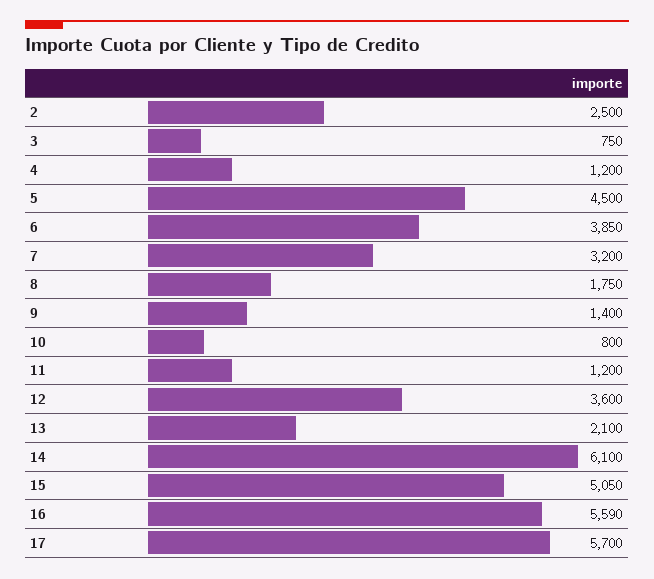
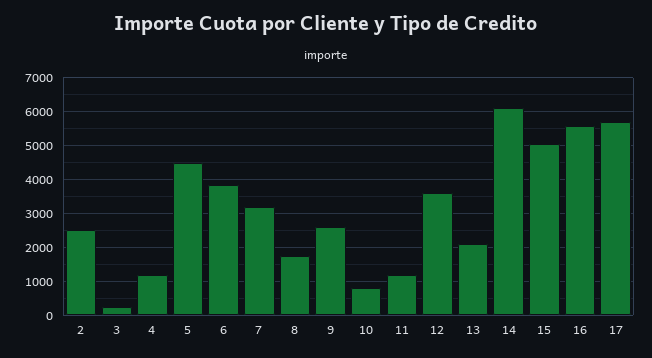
  {
    "2": 2500,
-   "3": 750,
+   "3": 200,
    "4": 1200,
    "5": 4500,
    "6": 3850,
    "7": 3200,
    "8": 1750,
-   "9": 1400,
+   "9": 2600,
    "10": 800,
    "11": 1200,
    "12": 3600,
    "13": 2100,
    "14": 6100,
    "15": 5050,
    "16": 5590,
    "17": 5700
  }

